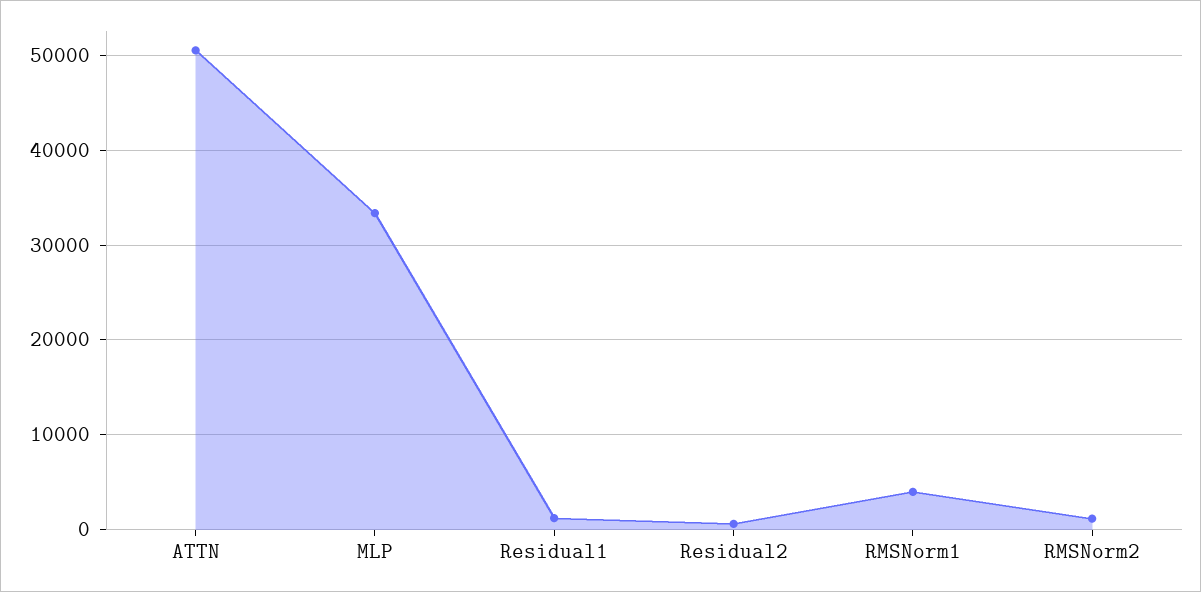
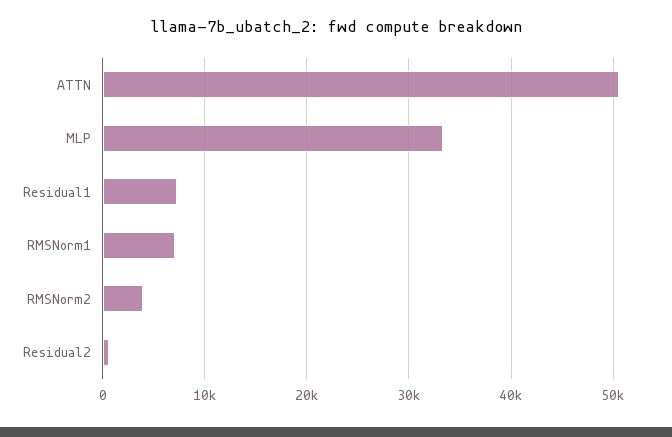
  {
    "ATTN": 51000,
    "MLP": 33000,
-   "Residual1": 1000,
+   "Residual1": 7000,
    "Residual2": 1000,
-   "RMSNorm1": 4000,
+   "RMSNorm1": 7000,
-   "RMSNorm2": 1000
+   "RMSNorm2": 4000
  }

